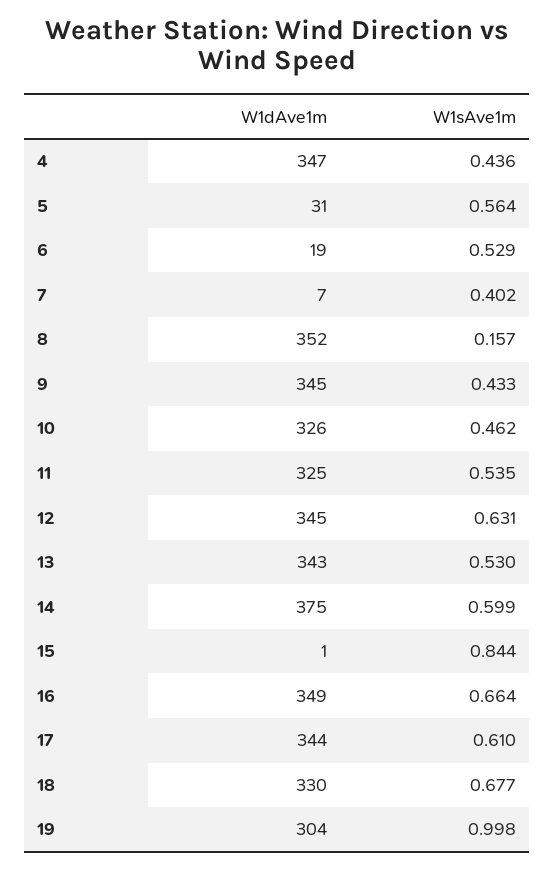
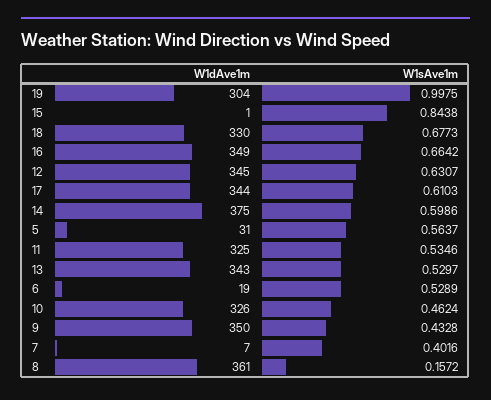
  {
    "W1dAve1m": {
-     "4": 347,
      "5": 31,
      "6": 19,
      "7": 7,
-     "8": 352,
+     "8": 361,
-     "9": 345,
+     "9": 350,
      "10": 326,
      "11": 325,
      "12": 345,
      "13": 343,
      "14": 375,
      "15": 1,
      "16": 349,
      "17": 344,
      "18": 330,
      "19": 304
    },
    "W1sAve1m": {
-     "4": 0.436,
      "5": 0.5637,
      "6": 0.5289,
      "7": 0.4016,
      "8": 0.1572,
      "9": 0.4328,
      "10": 0.4624,
      "11": 0.5346,
      "12": 0.6307,
      "13": 0.5297,
      "14": 0.5986,
      "15": 0.8438,
      "16": 0.6642,
      "17": 0.6103,
      "18": 0.6773,
      "19": 0.9975
    }
  }

